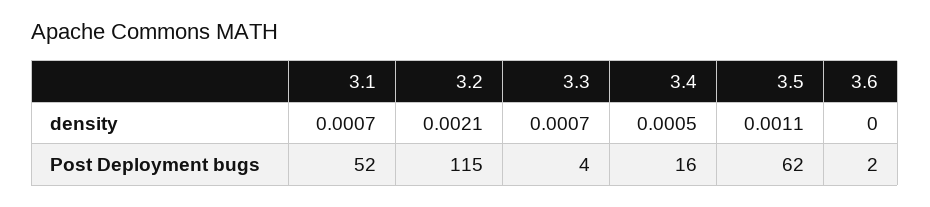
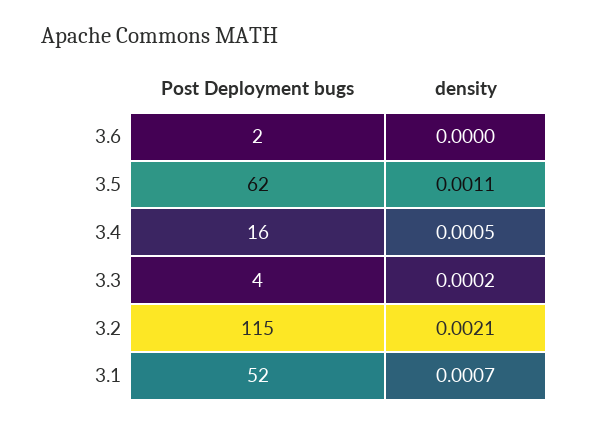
  {
    "3.1": {
      "density": 0.0007,
      "Post Deployment bugs": 52
    },
    "3.2": {
      "density": 0.0021,
      "Post Deployment bugs": 115
    },
    "3.3": {
-     "density": 0.0007,
+     "density": 0.0002,
      "Post Deployment bugs": 4
    },
    "3.4": {
      "density": 0.0005,
      "Post Deployment bugs": 16
    },
    "3.5": {
      "density": 0.0011,
      "Post Deployment bugs": 62
    },
    "3.6": {
      "density": 0,
      "Post Deployment bugs": 2
    }
  }

